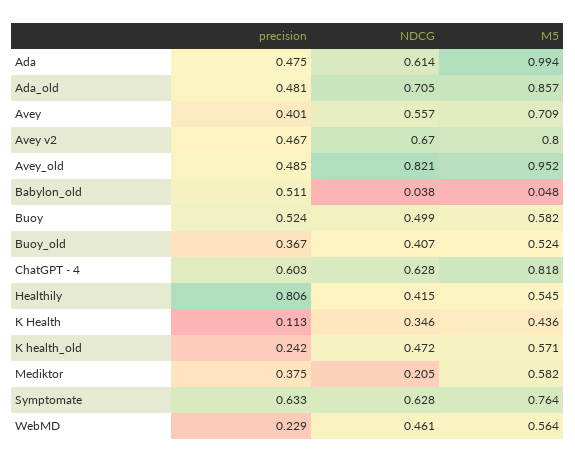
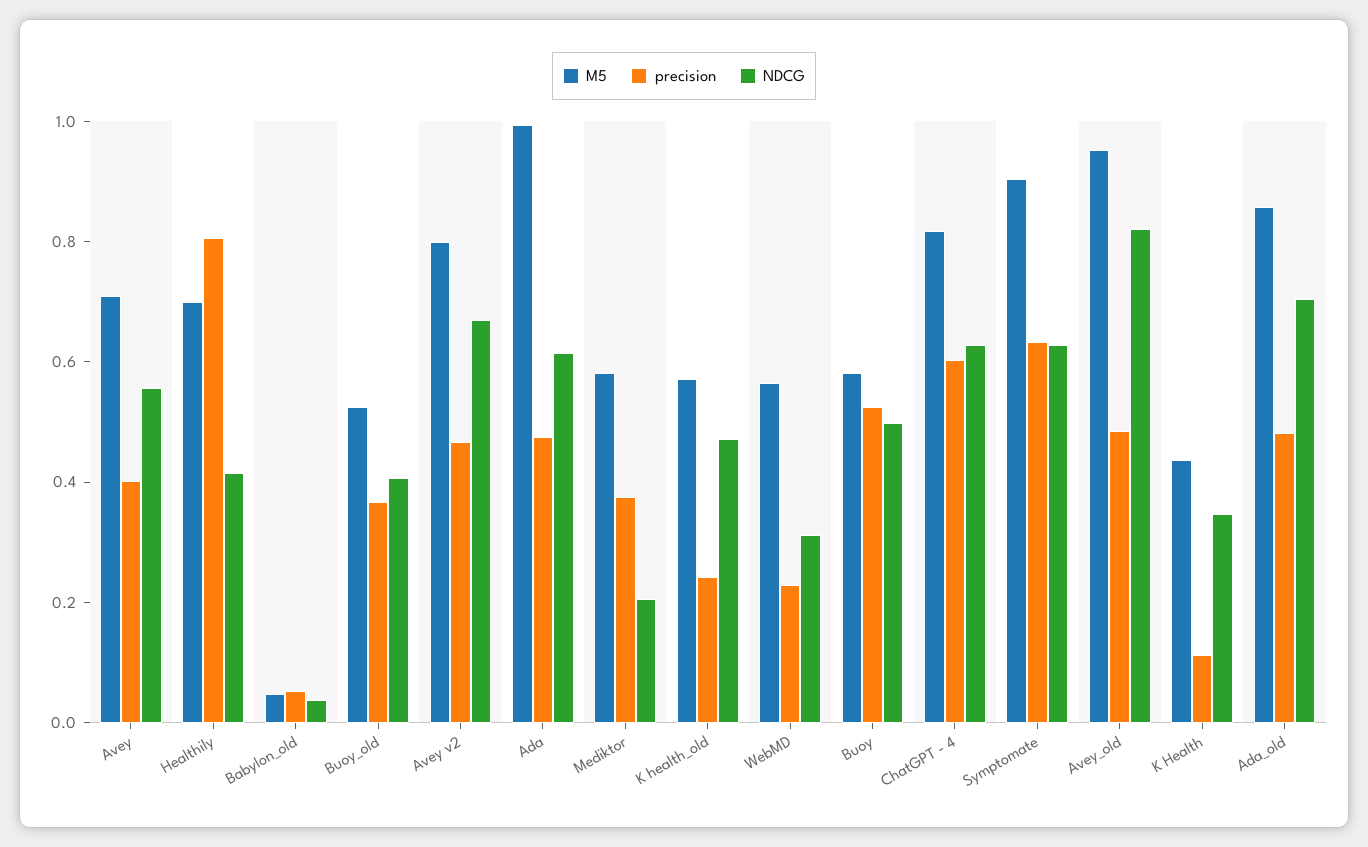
  {
    "precision": {
      "Ada": 0.475,
      "Ada_old": 0.481,
      "Avey": 0.401,
      "Avey v2": 0.467,
      "Avey_old": 0.485,
-     "Babylon_old": 0.511,
+     "Babylon_old": 0.05,
      "Buoy": 0.524,
      "Buoy_old": 0.367,
      "ChatGPT - 4": 0.603,
      "Healthily": 0.806,
      "K Health": 0.113,
      "K health_old": 0.242,
      "Mediktor": 0.375,
      "Symptomate": 0.633,
      "WebMD": 0.229
    },
    "NDCG": {
      "Ada": 0.614,
      "Ada_old": 0.705,
      "Avey": 0.557,
      "Avey v2": 0.67,
      "Avey_old": 0.821,
      "Babylon_old": 0.038,
      "Buoy": 0.499,
      "Buoy_old": 0.407,
      "ChatGPT - 4": 0.628,
      "Healthily": 0.415,
      "K Health": 0.346,
      "K health_old": 0.472,
      "Mediktor": 0.205,
      "Symptomate": 0.628,
-     "WebMD": 0.461
+     "WebMD": 0.3
    },
    "M5": {
      "Ada": 0.994,
      "Ada_old": 0.857,
      "Avey": 0.709,
      "Avey v2": 0.8,
      "Avey_old": 0.952,
      "Babylon_old": 0.048,
      "Buoy": 0.582,
      "Buoy_old": 0.524,
      "ChatGPT - 4": 0.818,
-     "Healthily": 0.545,
+     "Healthily": 0.7,
      "K Health": 0.436,
      "K health_old": 0.571,
      "Mediktor": 0.582,
-     "Symptomate": 0.764,
+     "Symptomate": 0.9,
      "WebMD": 0.564
    }
  }

